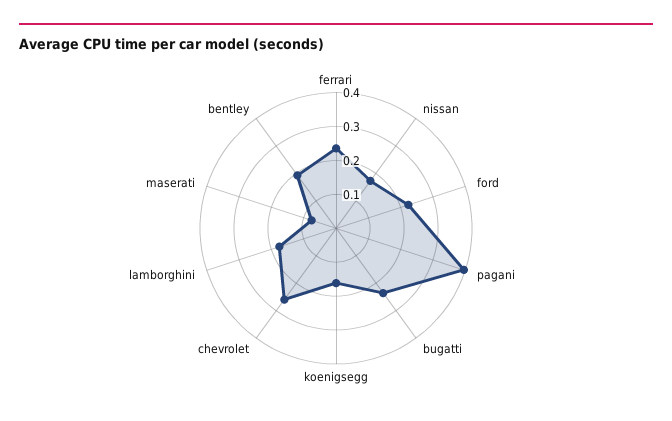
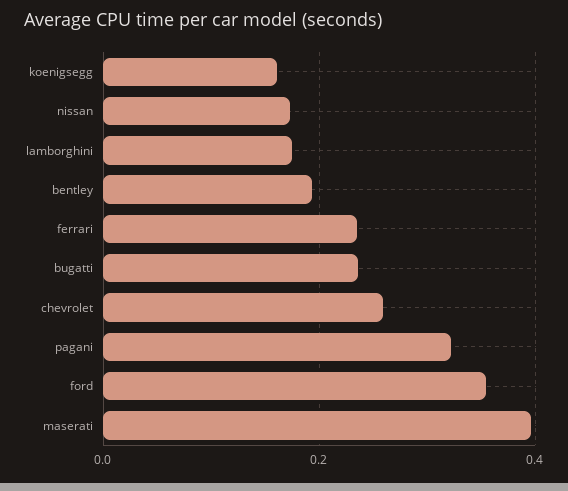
  {
    "ferrari": 0.24,
    "nissan": 0.18,
-   "ford": 0.225,
+   "ford": 0.36,
-   "pagani": 0.4,
+   "pagani": 0.32,
    "bugatti": 0.24,
    "koenigsegg": 0.16,
    "chevrolet": 0.26,
    "lamborghini": 0.18,
-   "maserati": 0.075,
+   "maserati": 0.4,
    "bentley": 0.2
  }

